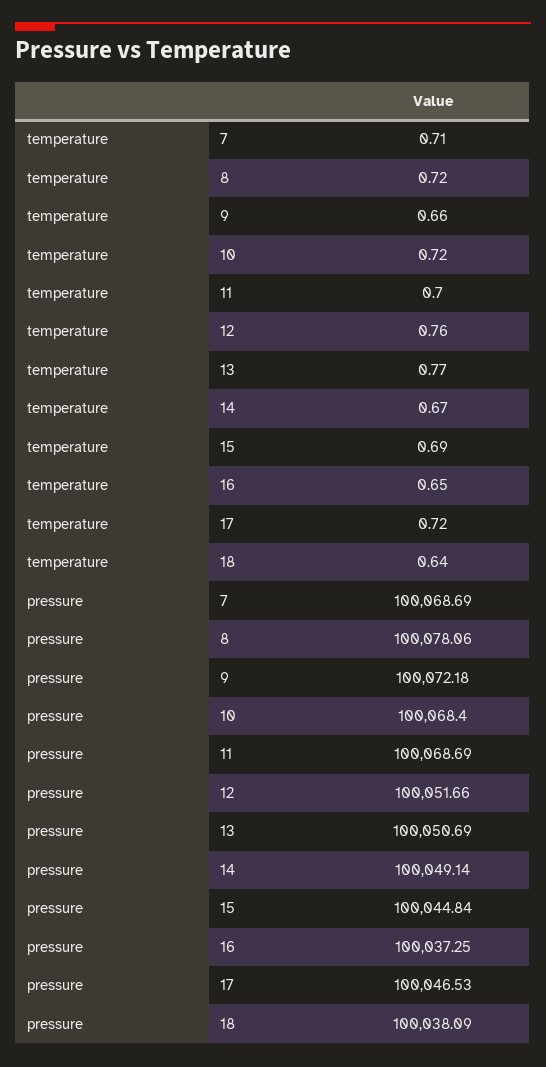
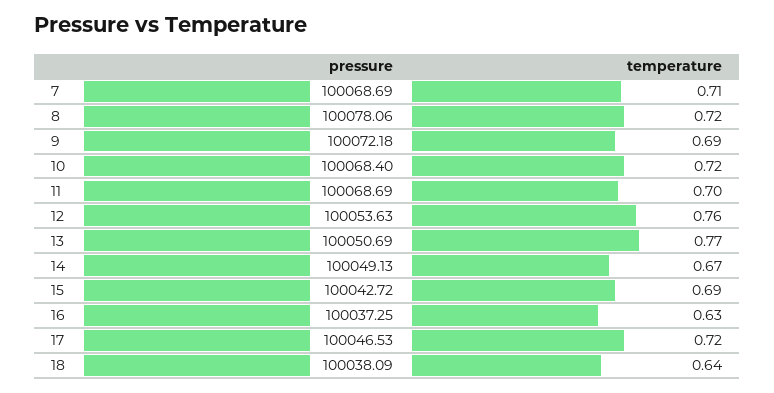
  {
    "temperature": {
      "7": 0.71,
      "8": 0.72,
-     "9": 0.66,
+     "9": 0.69,
      "10": 0.72,
      "11": 0.7,
      "12": 0.76,
      "13": 0.77,
      "14": 0.67,
      "15": 0.69,
-     "16": 0.65,
+     "16": 0.63,
      "17": 0.72,
      "18": 0.64
    },
    "pressure": {
      "7": 100068.69,
      "8": 100078.06,
      "9": 100072.18,
      "10": 100068.4,
      "11": 100068.69,
-     "12": 100051.66,
+     "12": 100053.63,
      "13": 100050.69,
-     "14": 100049.14,
+     "14": 100049.13,
-     "15": 100044.84,
+     "15": 100042.72,
      "16": 100037.25,
      "17": 100046.53,
      "18": 100038.09
    }
  }

